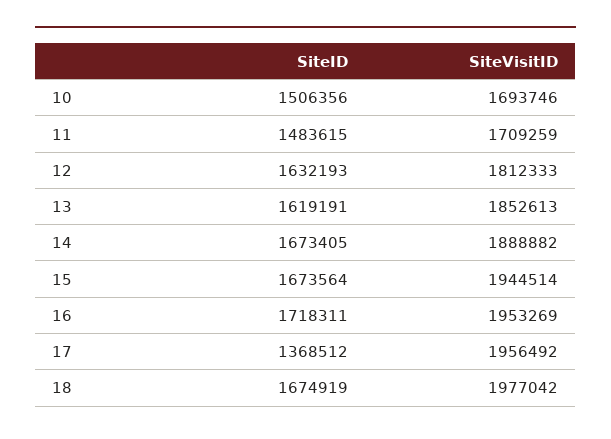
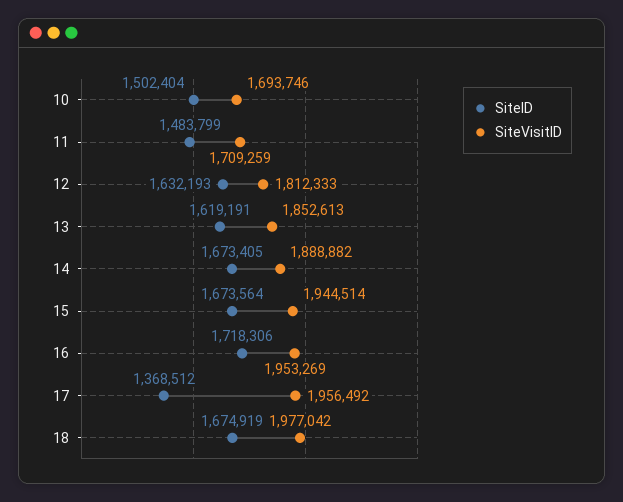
  {
    "SiteID": {
-     "10": 1506356,
+     "10": 1502404,
-     "11": 1483615,
+     "11": 1483799,
      "12": 1632193,
      "13": 1619191,
      "14": 1673405,
      "15": 1673564,
-     "16": 1718311,
+     "16": 1718306,
      "17": 1368512,
      "18": 1674919
    },
    "SiteVisitID": {
      "10": 1693746,
      "11": 1709259,
      "12": 1812333,
      "13": 1852613,
      "14": 1888882,
      "15": 1944514,
      "16": 1953269,
      "17": 1956492,
      "18": 1977042
    }
  }

